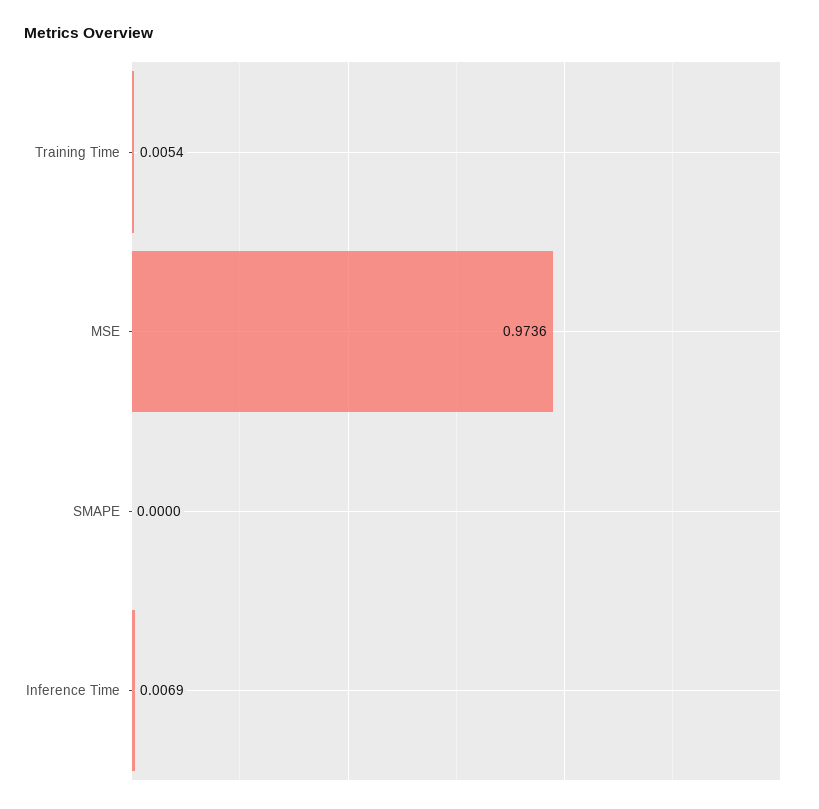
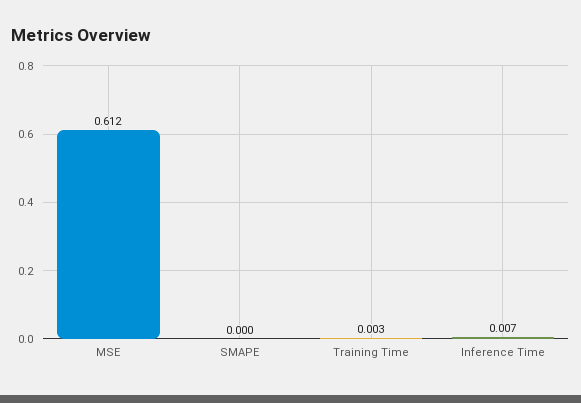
  {
-   "Training Time": 0.0054,
+   "Training Time": 0.003,
-   "MSE": 0.9736,
+   "MSE": 0.612,
    "SMAPE": 0,
    "Inference Time": 0.0069
  }

